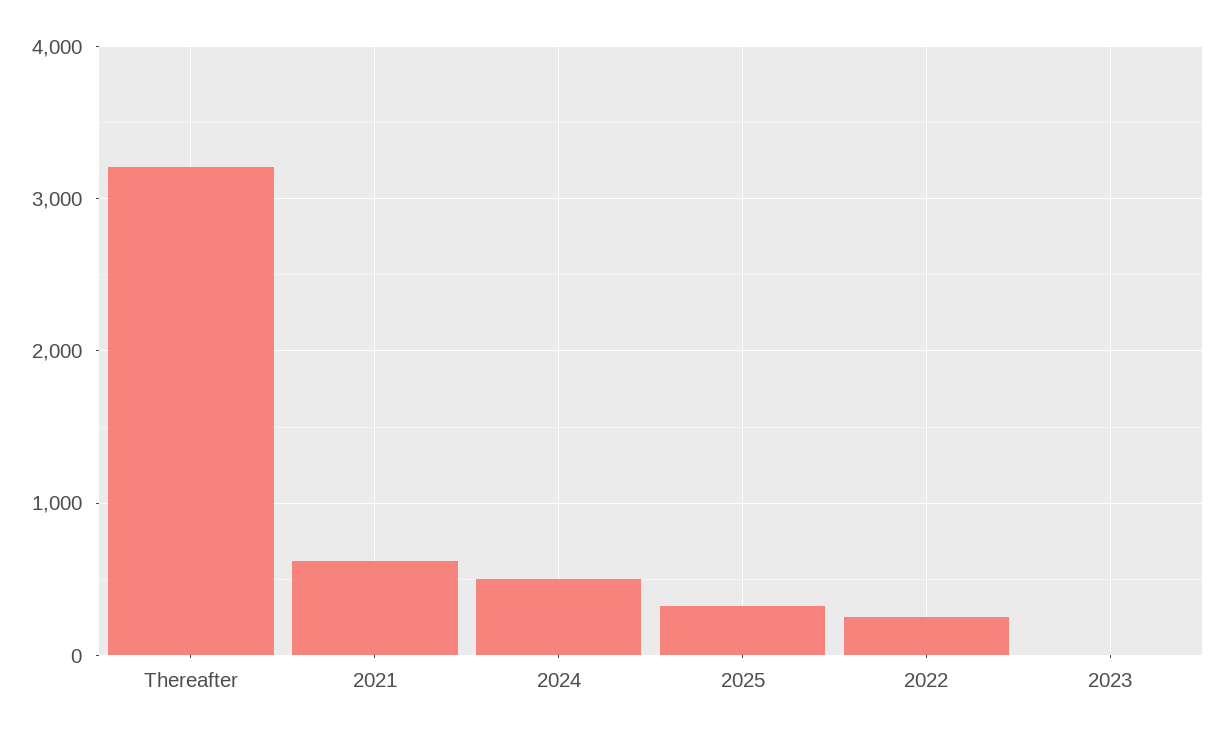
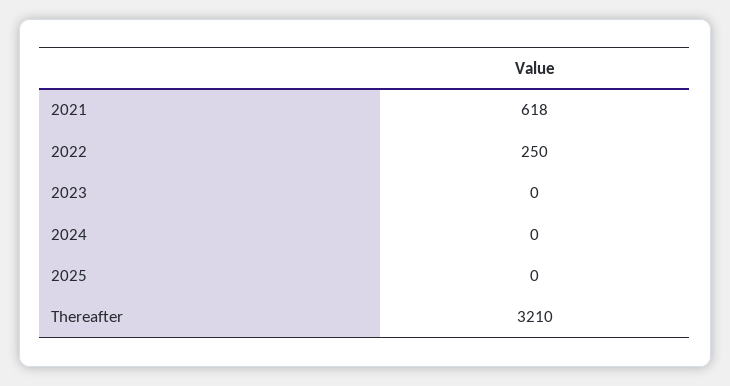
  {
    "Thereafter": 3210,
    "2021": 618,
-   "2024": 500,
+   "2024": 0,
-   "2025": 300,
+   "2025": 0,
    "2022": 250,
    "2023": 0
  }

